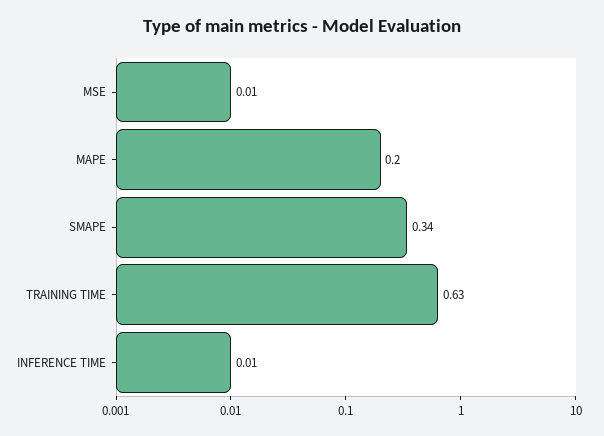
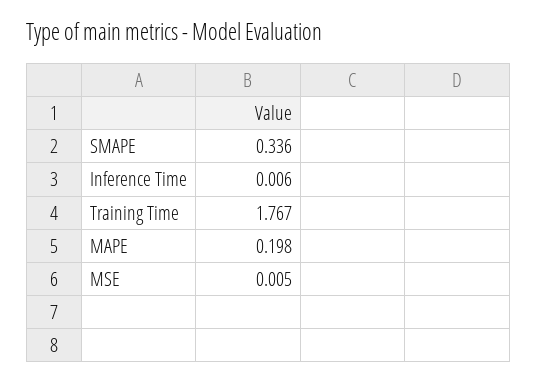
  {
    "MSE": 0.005,
    "MAPE": 0.198,
    "SMAPE": 0.336,
-   "TRAINING TIME": 0.63,
+   "TRAINING TIME": 1.767,
    "INFERENCE TIME": 0.006
  }

